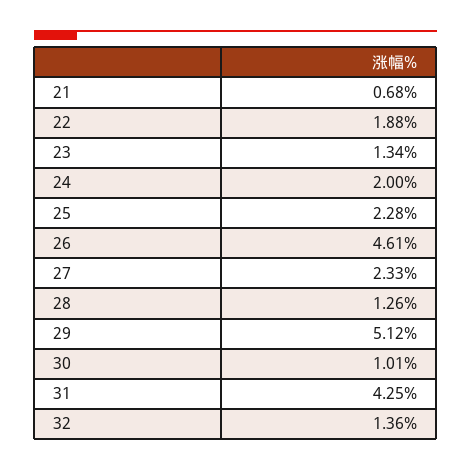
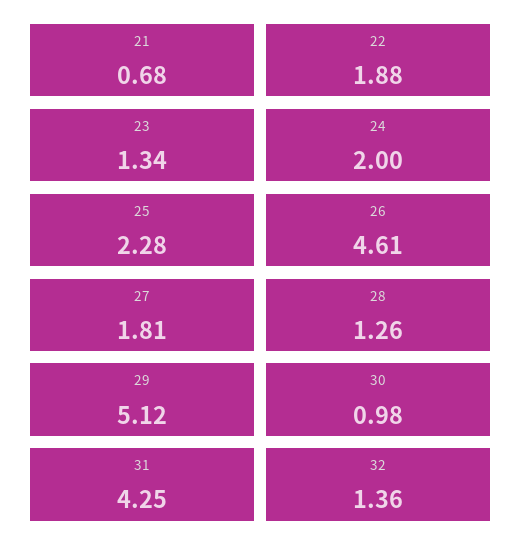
  {
    "21": 0.68,
    "22": 1.88,
    "23": 1.34,
    "24": 2,
    "25": 2.28,
    "26": 4.61,
-   "27": 2.33,
+   "27": 1.81,
    "28": 1.26,
    "29": 5.12,
-   "30": 1.01,
+   "30": 0.98,
    "31": 4.25,
    "32": 1.36
  }

